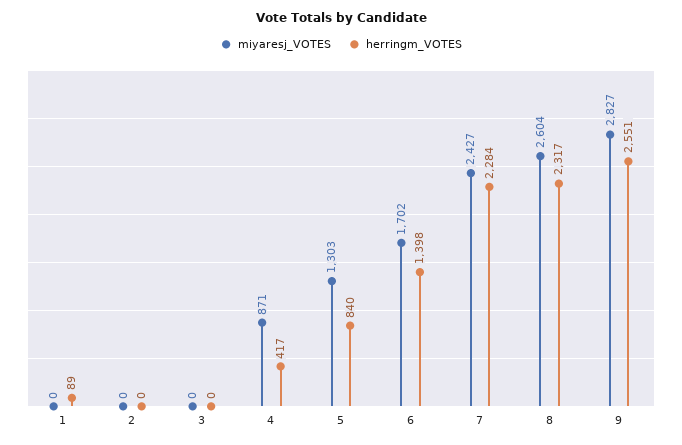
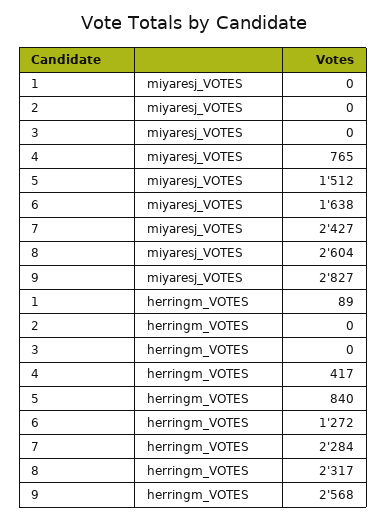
  {
    "miyaresj_VOTES": {
      "1": 0,
      "2": 0,
      "3": 0,
-     "4": 871,
+     "4": 765,
-     "5": 1303,
+     "5": 1512,
-     "6": 1702,
+     "6": 1638,
      "7": 2427,
      "8": 2604,
      "9": 2827
    },
    "herringm_VOTES": {
      "1": 89,
      "2": 0,
      "3": 0,
      "4": 417,
      "5": 840,
-     "6": 1398,
+     "6": 1272,
      "7": 2284,
      "8": 2317,
-     "9": 2551
+     "9": 2568
    }
  }

